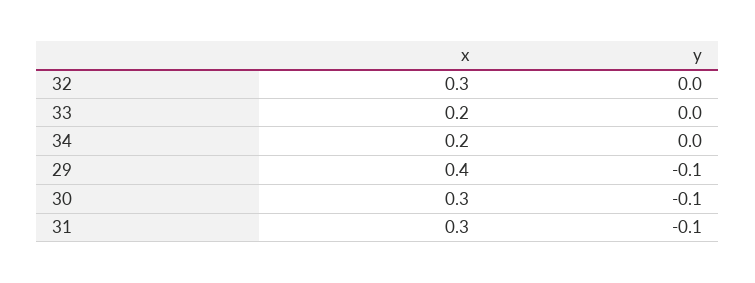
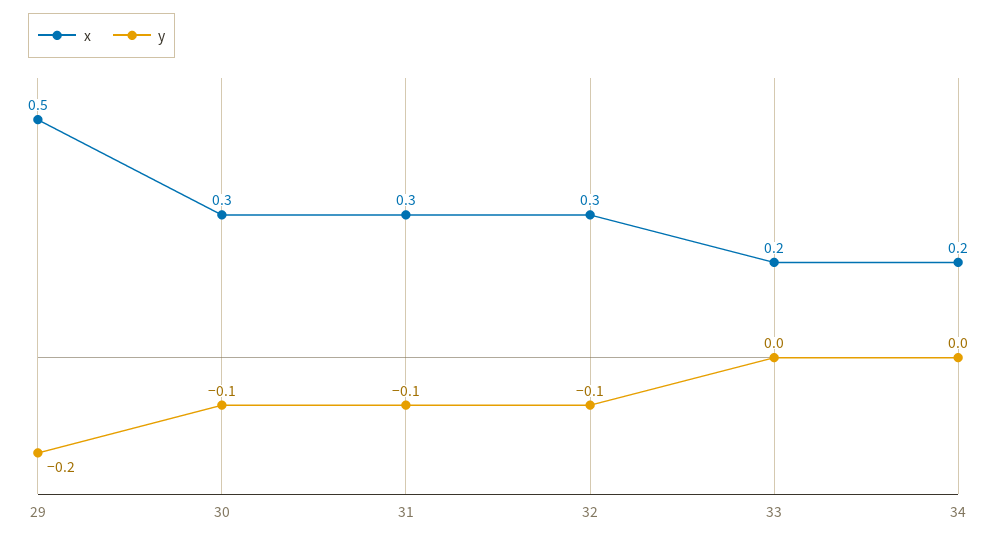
  {
    "x": {
      "32": 0.3,
      "33": 0.2,
      "34": 0.2,
-     "29": 0.4,
+     "29": 0.5,
      "30": 0.3,
      "31": 0.3
    },
    "y": {
-     "32": 0,
+     "32": -0.1,
      "33": 0,
      "34": 0,
-     "29": -0.1,
+     "29": -0.2,
      "30": -0.1,
      "31": -0.1
    }
  }

